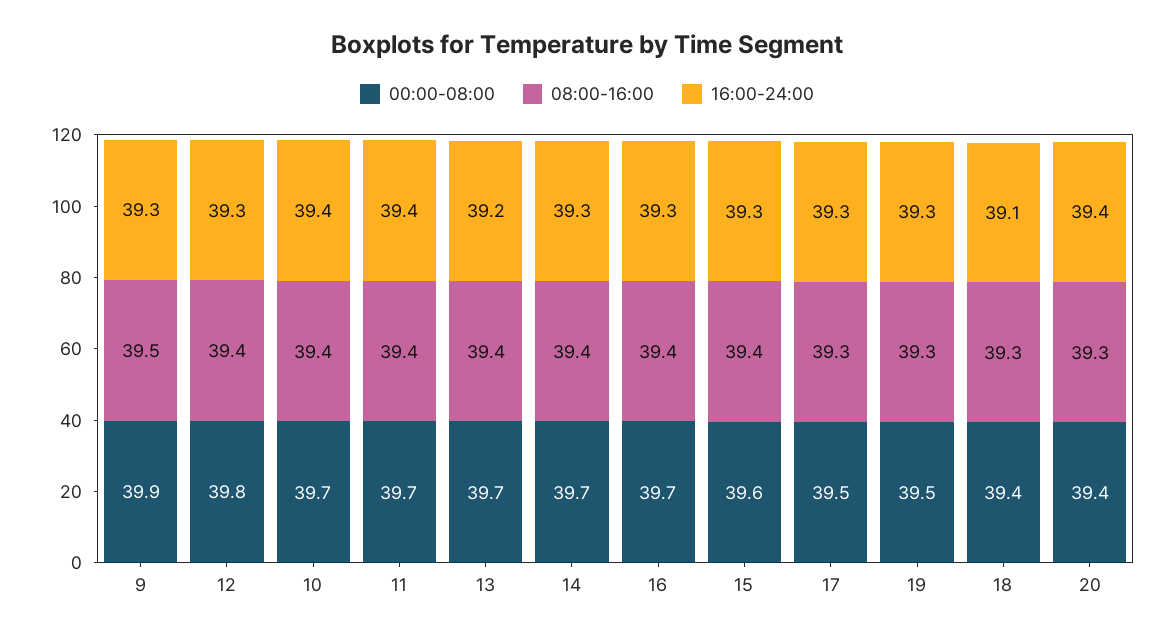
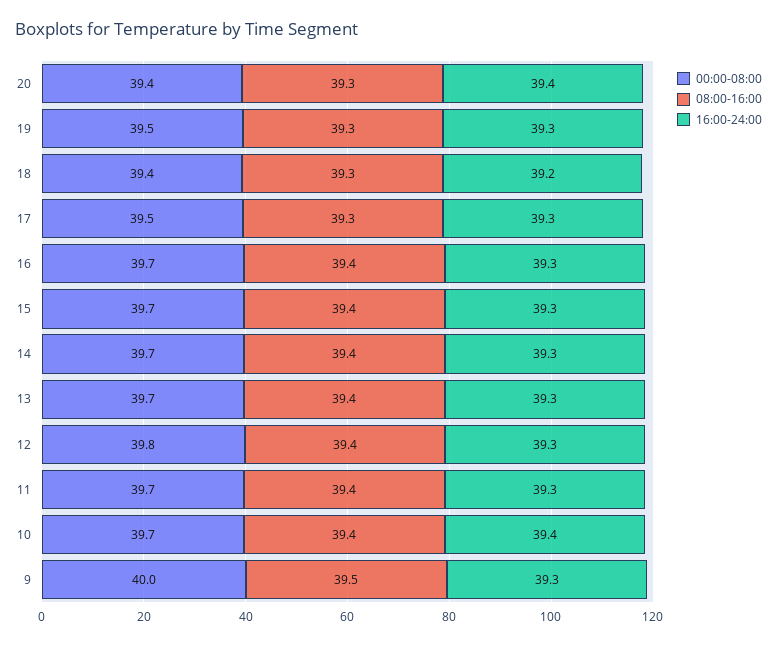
  {
    "00:00-08:00": {
-     "9": 39.9,
+     "9": 40,
      "12": 39.8,
      "10": 39.7,
      "11": 39.7,
      "13": 39.7,
      "14": 39.7,
      "16": 39.7,
-     "15": 39.6,
+     "15": 39.7,
      "17": 39.5,
      "19": 39.5,
      "18": 39.4,
      "20": 39.4
    },
    "08:00-16:00": {
      "9": 39.5,
      "12": 39.4,
      "10": 39.4,
      "11": 39.4,
      "13": 39.4,
      "14": 39.4,
      "16": 39.4,
      "15": 39.4,
      "17": 39.3,
      "19": 39.3,
      "18": 39.3,
      "20": 39.3
    },
    "16:00-24:00": {
      "9": 39.3,
      "12": 39.3,
      "10": 39.4,
-     "11": 39.4,
+     "11": 39.3,
-     "13": 39.2,
+     "13": 39.3,
      "14": 39.3,
      "16": 39.3,
      "15": 39.3,
      "17": 39.3,
      "19": 39.3,
-     "18": 39.1,
+     "18": 39.2,
      "20": 39.4
    }
  }

